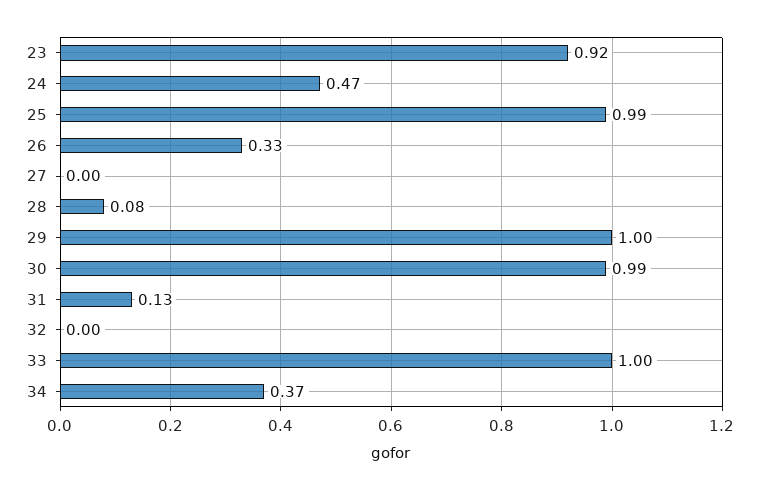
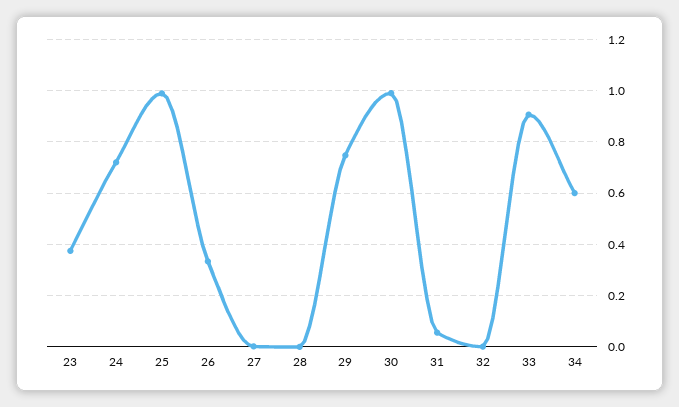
  {
-   "23": 0.92,
+   "23": 0.375,
-   "24": 0.47,
+   "24": 0.725,
    "25": 0.99,
    "26": 0.33,
    "27": 0,
-   "28": 0.08,
+   "28": 0,
-   "29": 1,
+   "29": 0.75,
    "30": 0.99,
-   "31": 0.13,
+   "31": 0.05,
    "32": 0,
-   "33": 1,
+   "33": 0.9,
-   "34": 0.37
+   "34": 0.6
  }

